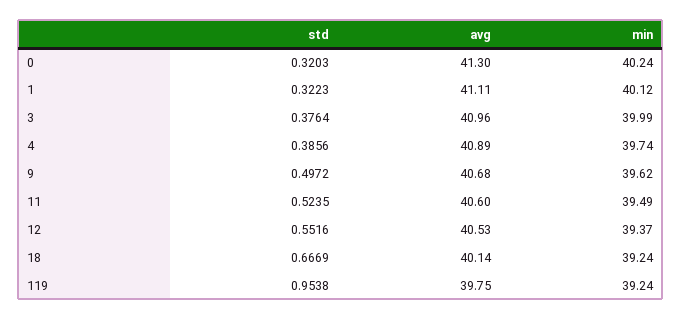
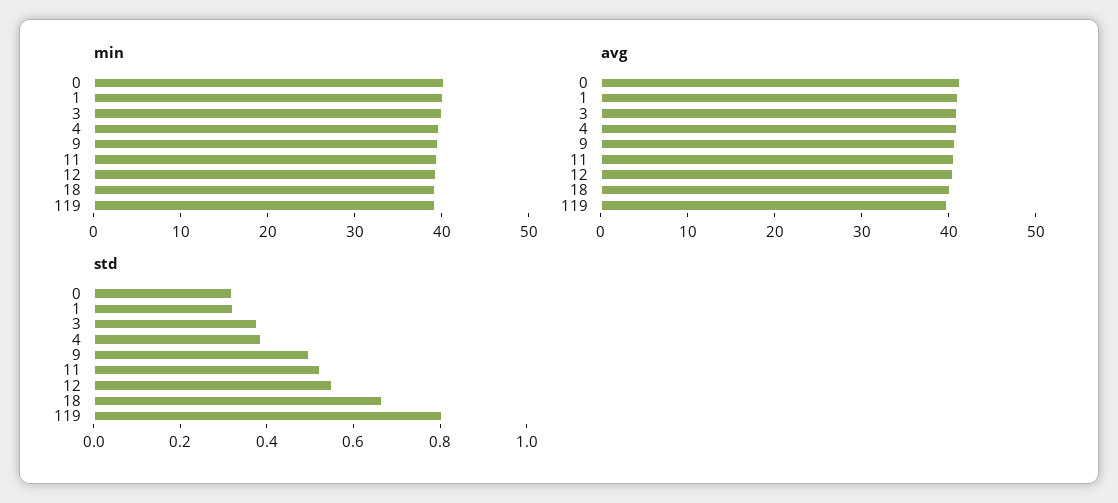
  {
    "std": {
      "0": 0.3203,
      "1": 0.3223,
      "3": 0.3764,
      "4": 0.3856,
      "9": 0.4972,
      "11": 0.5235,
      "12": 0.5516,
      "18": 0.6669,
-     "119": 0.9538
+     "119": 0.8
    },
    "avg": {
      "0": 41.3,
      "1": 41.11,
      "3": 40.96,
      "4": 40.89,
      "9": 40.68,
      "11": 40.6,
      "12": 40.53,
      "18": 40.14,
      "119": 39.75
    },
    "min": {
      "0": 40.24,
      "1": 40.12,
      "3": 39.99,
      "4": 39.74,
      "9": 39.62,
      "11": 39.49,
      "12": 39.37,
      "18": 39.24,
      "119": 39.24
    }
  }

